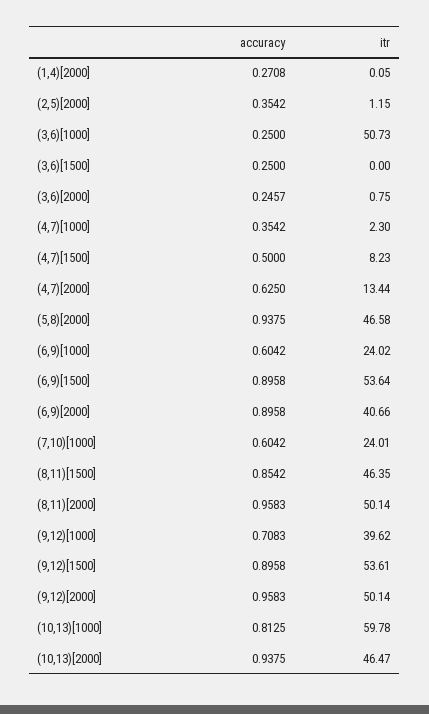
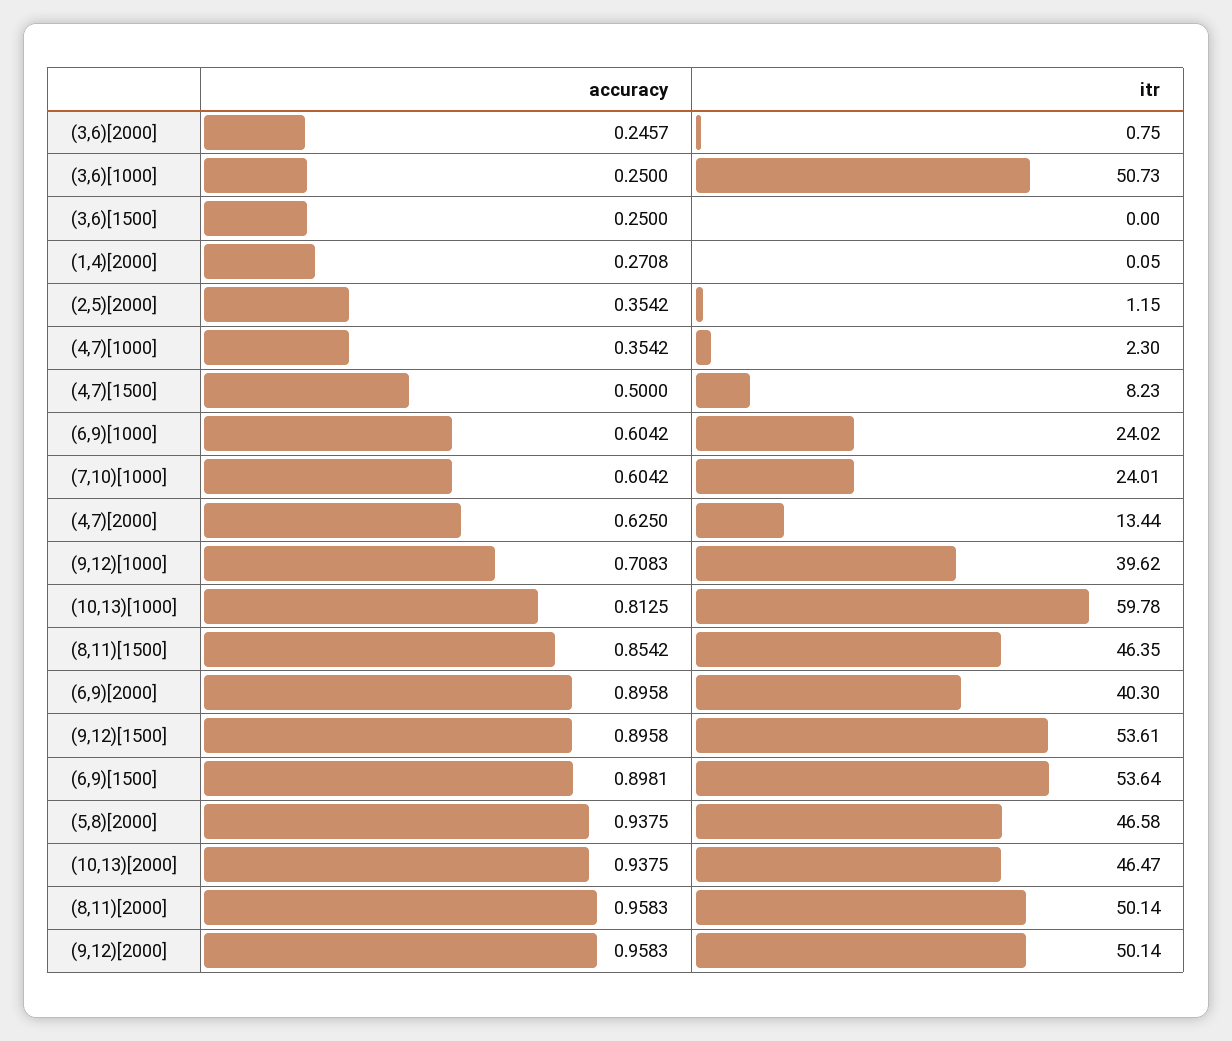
  {
    "accuracy": {
      "(1,4)[2000]": 0.2708,
      "(2,5)[2000]": 0.3542,
      "(3,6)[1000]": 0.25,
      "(3,6)[1500]": 0.25,
      "(3,6)[2000]": 0.2457,
      "(4,7)[1000]": 0.3542,
      "(4,7)[1500]": 0.5,
      "(4,7)[2000]": 0.625,
      "(5,8)[2000]": 0.9375,
      "(6,9)[1000]": 0.6042,
-     "(6,9)[1500]": 0.8958,
+     "(6,9)[1500]": 0.8981,
      "(6,9)[2000]": 0.8958,
      "(7,10)[1000]": 0.6042,
      "(8,11)[1500]": 0.8542,
      "(8,11)[2000]": 0.9583,
      "(9,12)[1000]": 0.7083,
      "(9,12)[1500]": 0.8958,
      "(9,12)[2000]": 0.9583,
      "(10,13)[1000]": 0.8125,
      "(10,13)[2000]": 0.9375
    },
    "itr": {
      "(1,4)[2000]": 0.05,
      "(2,5)[2000]": 1.15,
      "(3,6)[1000]": 50.73,
      "(3,6)[1500]": 0,
      "(3,6)[2000]": 0.75,
      "(4,7)[1000]": 2.3,
      "(4,7)[1500]": 8.23,
      "(4,7)[2000]": 13.44,
      "(5,8)[2000]": 46.58,
      "(6,9)[1000]": 24.02,
      "(6,9)[1500]": 53.64,
-     "(6,9)[2000]": 40.66,
+     "(6,9)[2000]": 40.3,
      "(7,10)[1000]": 24.01,
      "(8,11)[1500]": 46.35,
      "(8,11)[2000]": 50.14,
      "(9,12)[1000]": 39.62,
      "(9,12)[1500]": 53.61,
      "(9,12)[2000]": 50.14,
      "(10,13)[1000]": 59.78,
      "(10,13)[2000]": 46.47
    }
  }

